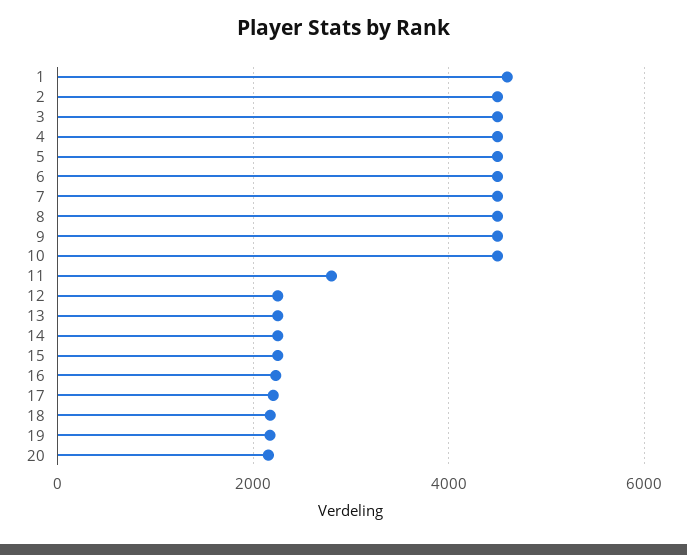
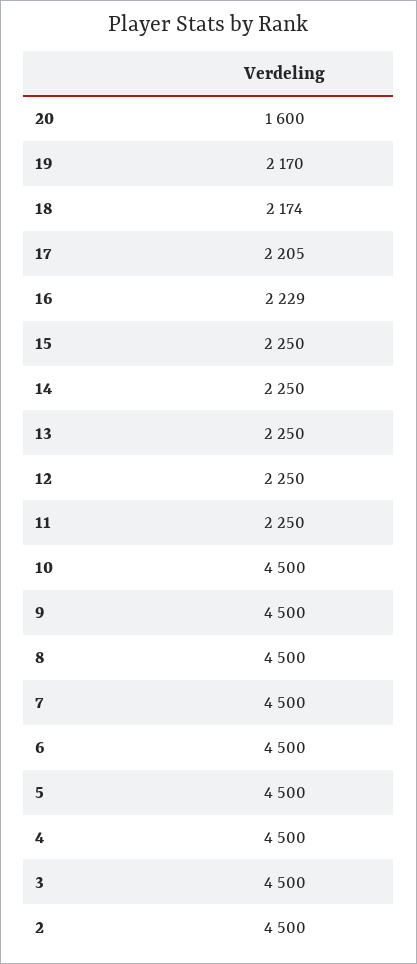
  {
-   "1": 4600,
    "2": 4500,
    "3": 4500,
    "4": 4500,
    "5": 4500,
    "6": 4500,
    "7": 4500,
    "8": 4500,
    "9": 4500,
    "10": 4500,
-   "11": 2800,
+   "11": 2250,
    "12": 2250,
    "13": 2250,
    "14": 2250,
    "15": 2250,
    "16": 2229,
    "17": 2205,
    "18": 2174,
    "19": 2170,
-   "20": 2200
+   "20": 1600
  }

